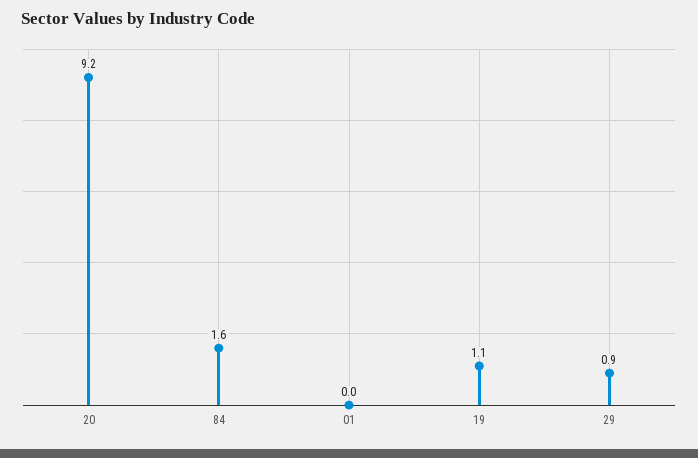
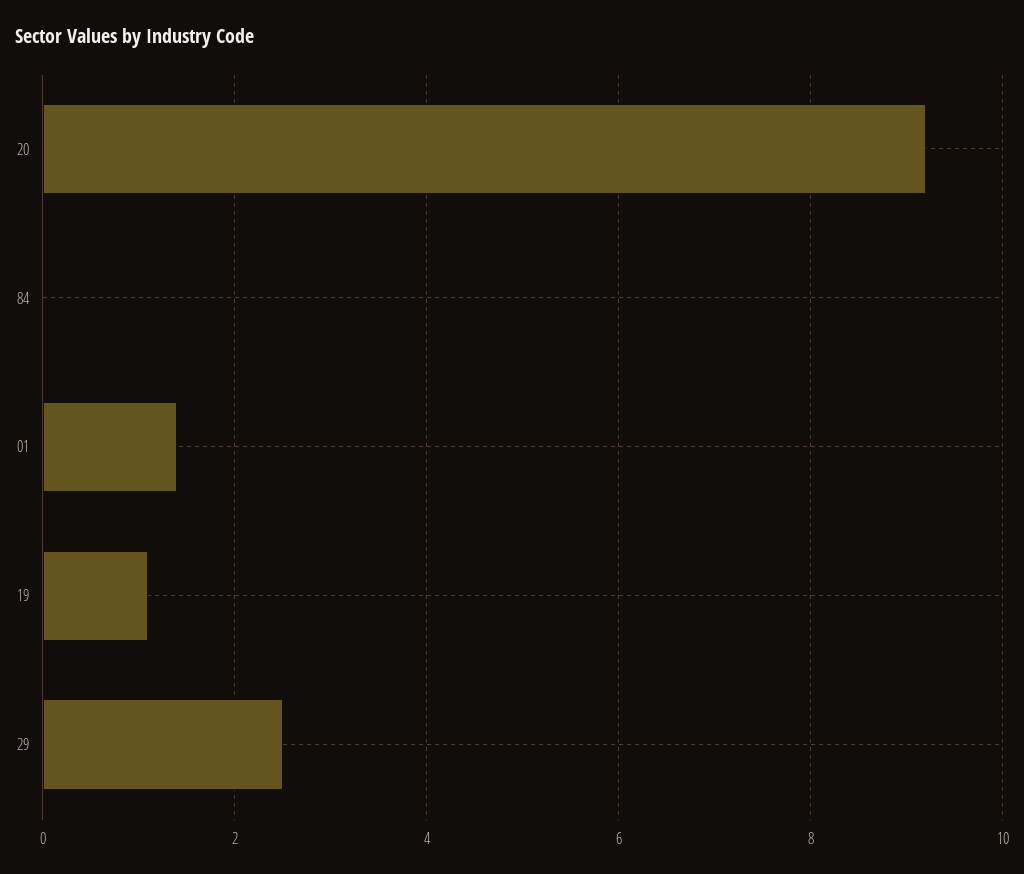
  {
    "20": 9.2,
-   "84": 1.6,
+   "84": 0,
-   "01": 0,
+   "01": 1.5,
    "19": 1.1,
-   "29": 0.9
+   "29": 2.5
  }

